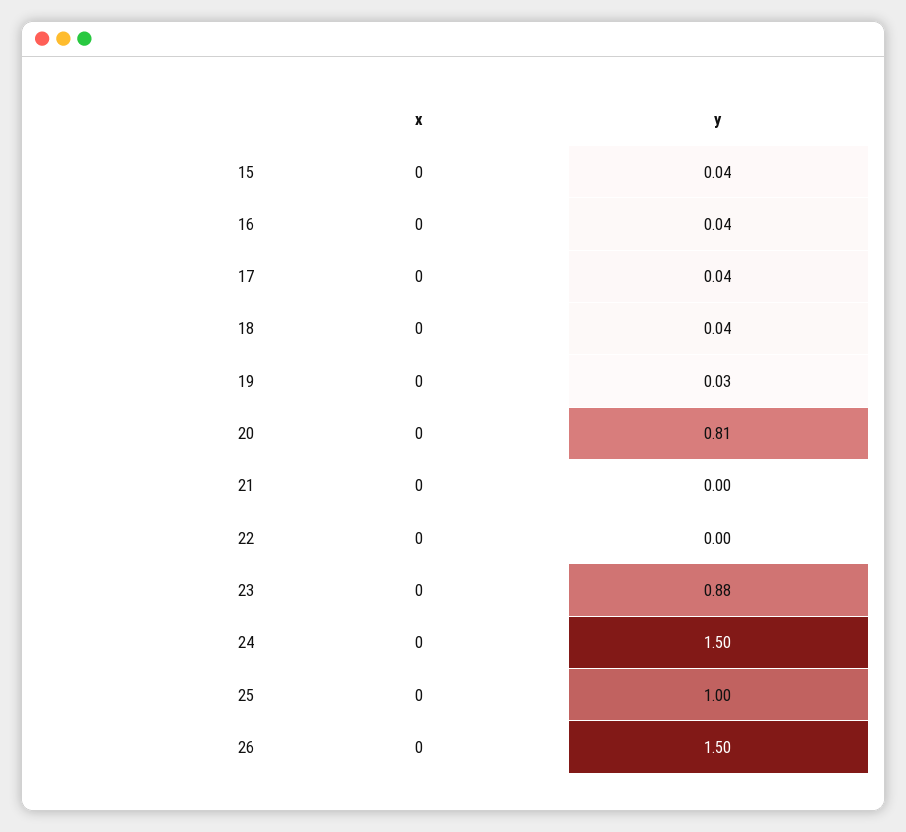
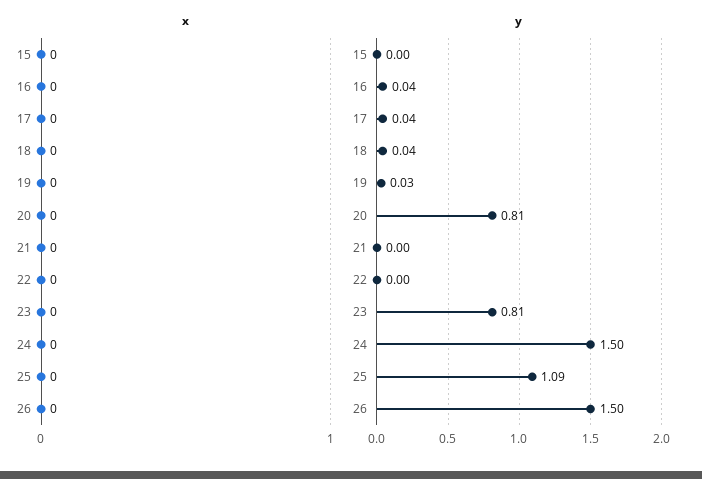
  {
    "x": {
      "15": 0,
      "16": 0,
      "17": 0,
      "18": 0,
      "19": 0,
      "20": 0,
      "21": 0,
      "22": 0,
      "23": 0,
      "24": 0,
      "25": 0,
      "26": 0
    },
    "y": {
-     "15": 0.04,
+     "15": 0,
      "16": 0.04,
      "17": 0.04,
      "18": 0.04,
      "19": 0.03,
      "20": 0.81,
      "21": 0,
      "22": 0,
-     "23": 0.88,
+     "23": 0.81,
      "24": 1.5,
-     "25": 1,
+     "25": 1.09,
      "26": 1.5
    }
  }

